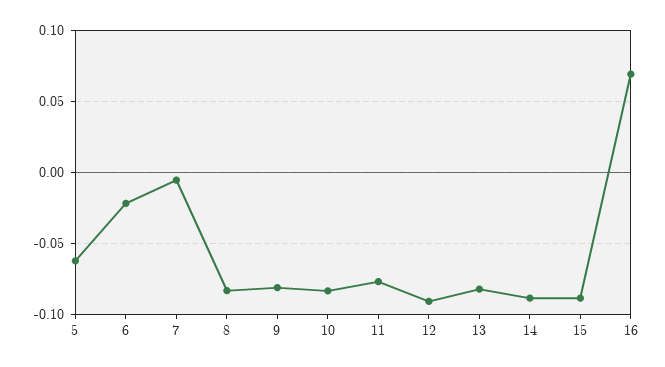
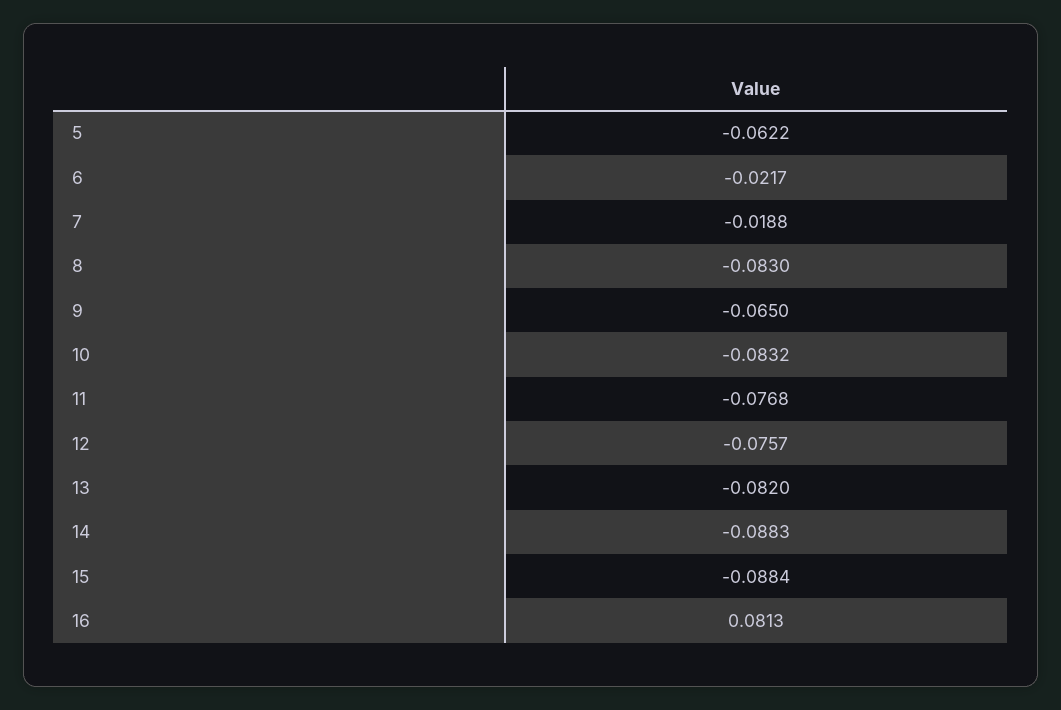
  {
    "5": -0.0622,
    "6": -0.0217,
-   "7": -0.005,
+   "7": -0.0188,
    "8": -0.083,
-   "9": -0.08,
+   "9": -0.065,
    "10": -0.0832,
    "11": -0.0768,
-   "12": -0.09,
+   "12": -0.0757,
    "13": -0.082,
    "14": -0.0883,
    "15": -0.0884,
-   "16": 0.07
+   "16": 0.0813
  }

